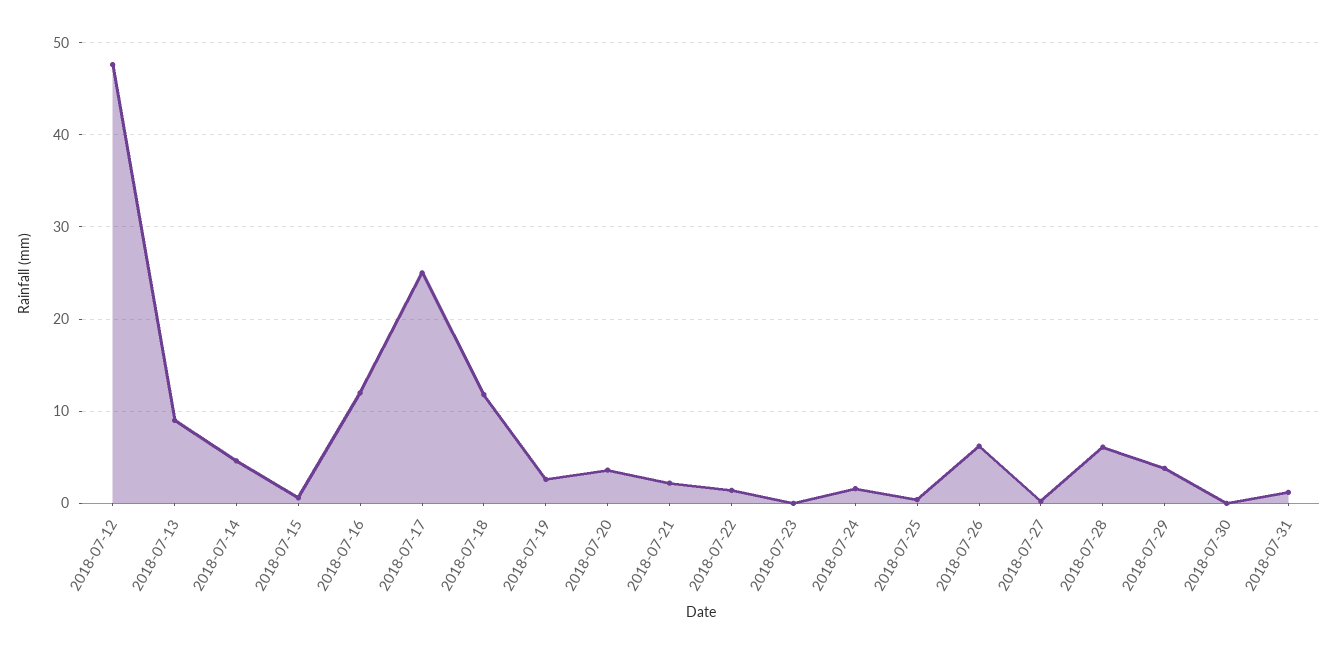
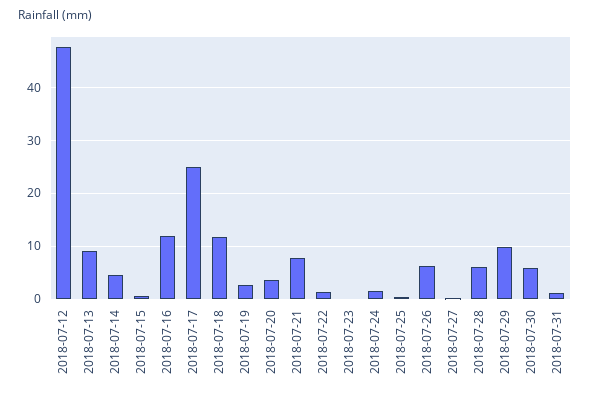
  {
    "2018-07-12": 48,
    "2018-07-13": 9,
    "2018-07-14": 5,
    "2018-07-15": 1,
    "2018-07-16": 12,
    "2018-07-17": 25,
    "2018-07-18": 12,
    "2018-07-19": 3,
    "2018-07-20": 4,
-   "2018-07-21": 2,
+   "2018-07-21": 8,
    "2018-07-22": 1,
    "2018-07-23": 0,
    "2018-07-24": 2,
    "2018-07-25": 0,
    "2018-07-26": 6,
    "2018-07-27": 0,
    "2018-07-28": 6,
-   "2018-07-29": 4,
+   "2018-07-29": 10,
-   "2018-07-30": 0,
+   "2018-07-30": 6,
    "2018-07-31": 1
  }

